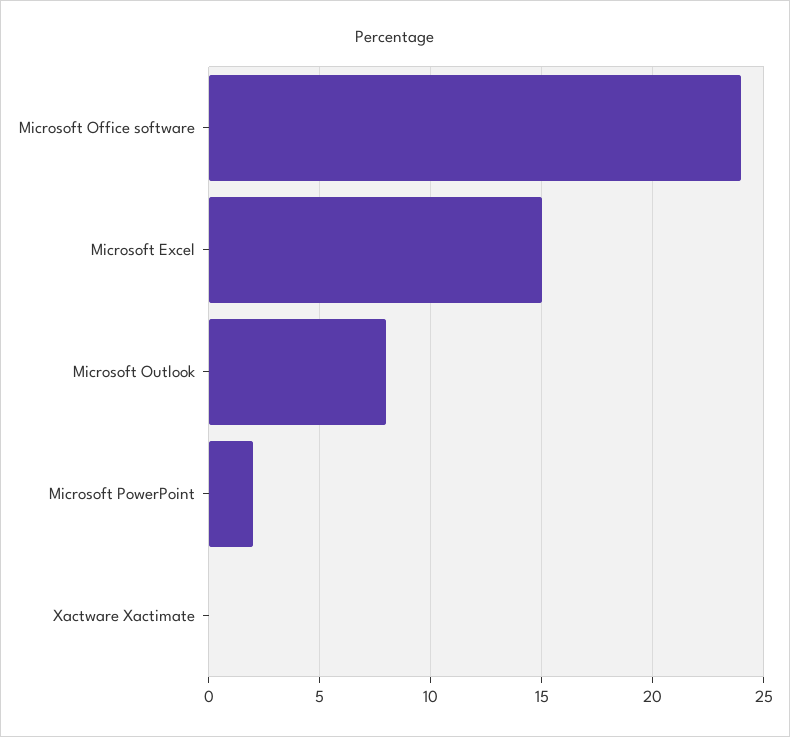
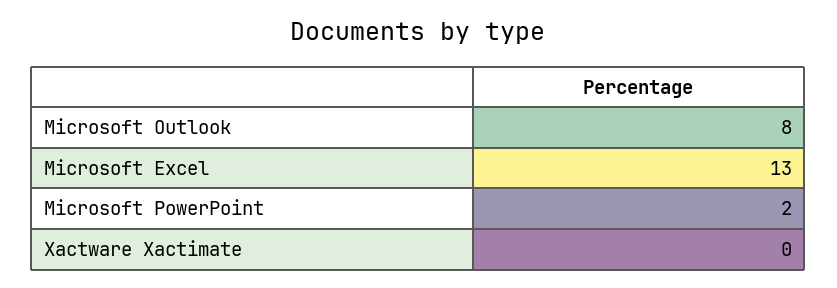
  {
-   "Microsoft Office software": 24,
-   "Microsoft Excel": 15,
+   "Microsoft Excel": 13,
    "Microsoft Outlook": 8,
    "Microsoft PowerPoint": 2,
    "Xactware Xactimate": 0
  }

